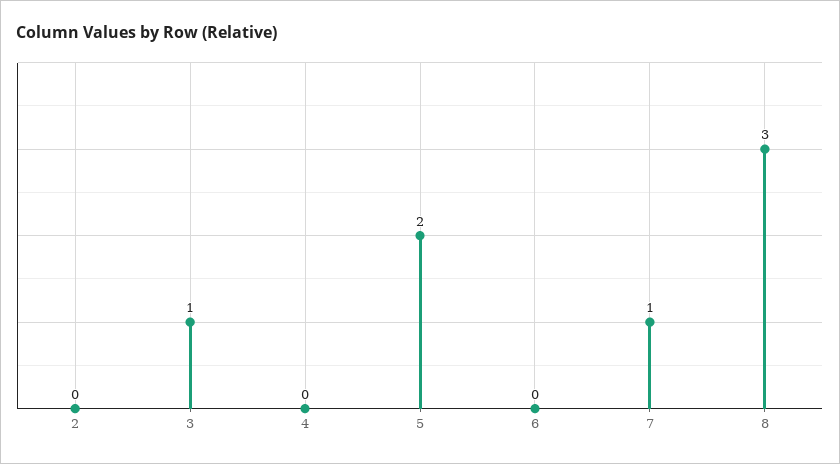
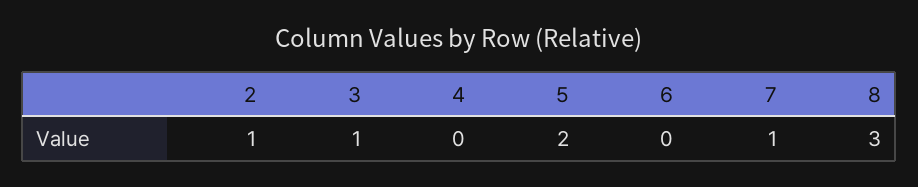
  {
-   "2": 0,
+   "2": 1,
    "3": 1,
    "4": 0,
    "5": 2,
    "6": 0,
    "7": 1,
    "8": 3
  }

